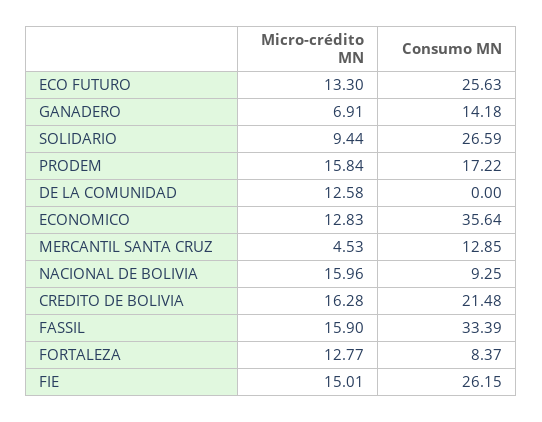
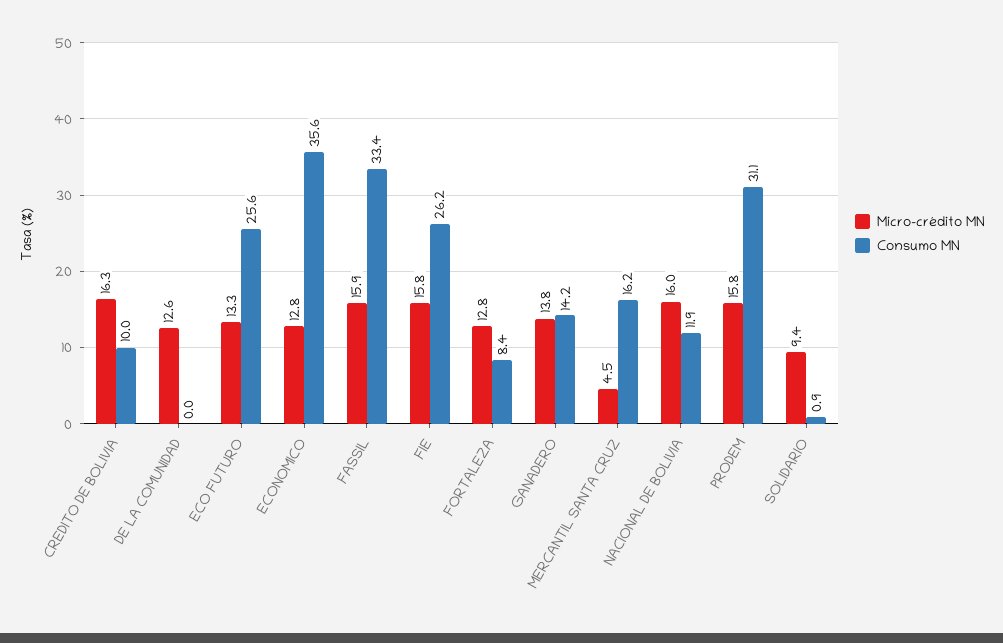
  {
    "Micro-crédito MN": {
      "ECO FUTURO": 13.3,
-     "GANADERO": 6.91,
+     "GANADERO": 13.8,
      "SOLIDARIO": 9.44,
      "PRODEM": 15.84,
      "DE LA COMUNIDAD": 12.58,
      "ECONOMICO": 12.83,
      "MERCANTIL SANTA CRUZ": 4.53,
      "NACIONAL DE BOLIVIA": 15.96,
      "CREDITO DE BOLIVIA": 16.28,
      "FASSIL": 15.9,
      "FORTALEZA": 12.77,
-     "FIE": 15.01
+     "FIE": 15.8
    },
    "Consumo MN": {
      "ECO FUTURO": 25.63,
      "GANADERO": 14.18,
-     "SOLIDARIO": 26.59,
+     "SOLIDARIO": 0.9,
-     "PRODEM": 17.22,
+     "PRODEM": 31.1,
      "DE LA COMUNIDAD": 0,
      "ECONOMICO": 35.64,
-     "MERCANTIL SANTA CRUZ": 12.85,
+     "MERCANTIL SANTA CRUZ": 16.2,
-     "NACIONAL DE BOLIVIA": 9.25,
+     "NACIONAL DE BOLIVIA": 11.9,
-     "CREDITO DE BOLIVIA": 21.48,
+     "CREDITO DE BOLIVIA": 10,
      "FASSIL": 33.39,
      "FORTALEZA": 8.37,
      "FIE": 26.15
    }
  }

